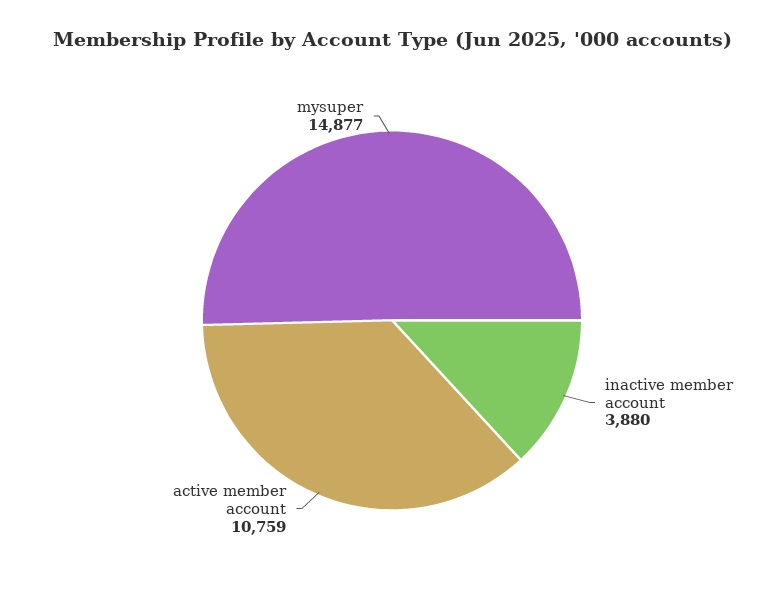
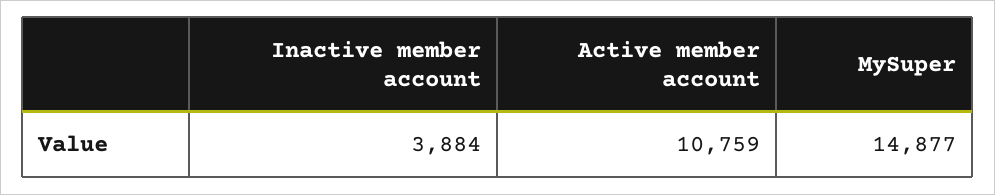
  {
-   "inactive member account": 3880,
+   "inactive member account": 3884,
    "active member account": 10759,
    "mysuper": 14877
  }

